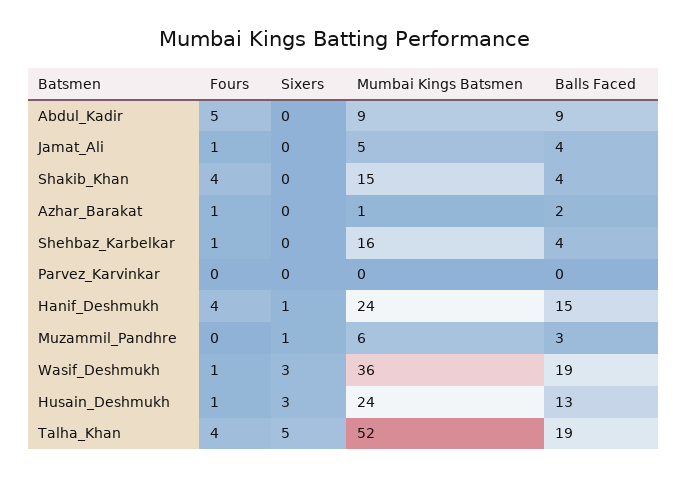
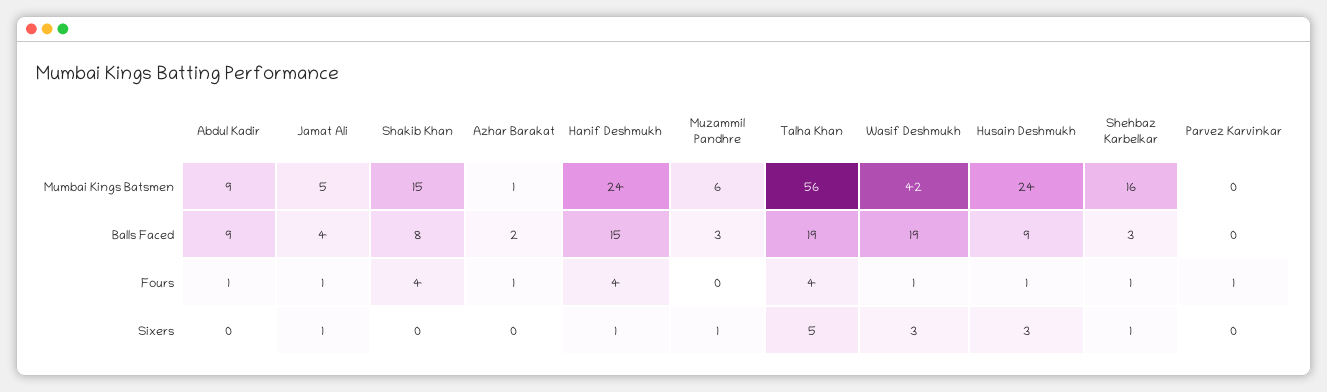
  {
    "Fours": {
-     "Abdul_Kadir": 5,
+     "Abdul_Kadir": 1,
      "Jamat_Ali": 1,
      "Shakib_Khan": 4,
      "Azhar_Barakat": 1,
      "Shehbaz_Karbelkar": 1,
-     "Parvez_Karvinkar": 0,
+     "Parvez_Karvinkar": 1,
      "Hanif_Deshmukh": 4,
      "Muzammil_Pandhre": 0,
      "Wasif_Deshmukh": 1,
      "Husain_Deshmukh": 1,
      "Talha_Khan": 4
    },
    "Sixers": {
      "Abdul_Kadir": 0,
-     "Jamat_Ali": 0,
+     "Jamat_Ali": 1,
      "Shakib_Khan": 0,
      "Azhar_Barakat": 0,
-     "Shehbaz_Karbelkar": 0,
+     "Shehbaz_Karbelkar": 1,
      "Parvez_Karvinkar": 0,
      "Hanif_Deshmukh": 1,
      "Muzammil_Pandhre": 1,
      "Wasif_Deshmukh": 3,
      "Husain_Deshmukh": 3,
      "Talha_Khan": 5
    },
    "Mumbai Kings Batsmen": {
      "Abdul_Kadir": 9,
      "Jamat_Ali": 5,
      "Shakib_Khan": 15,
      "Azhar_Barakat": 1,
      "Shehbaz_Karbelkar": 16,
      "Parvez_Karvinkar": 0,
      "Hanif_Deshmukh": 24,
      "Muzammil_Pandhre": 6,
-     "Wasif_Deshmukh": 36,
+     "Wasif_Deshmukh": 42,
      "Husain_Deshmukh": 24,
-     "Talha_Khan": 52
+     "Talha_Khan": 56
    },
    "Balls Faced": {
      "Abdul_Kadir": 9,
      "Jamat_Ali": 4,
-     "Shakib_Khan": 4,
+     "Shakib_Khan": 8,
      "Azhar_Barakat": 2,
-     "Shehbaz_Karbelkar": 4,
+     "Shehbaz_Karbelkar": 3,
      "Parvez_Karvinkar": 0,
      "Hanif_Deshmukh": 15,
      "Muzammil_Pandhre": 3,
      "Wasif_Deshmukh": 19,
-     "Husain_Deshmukh": 13,
+     "Husain_Deshmukh": 9,
      "Talha_Khan": 19
    }
  }

